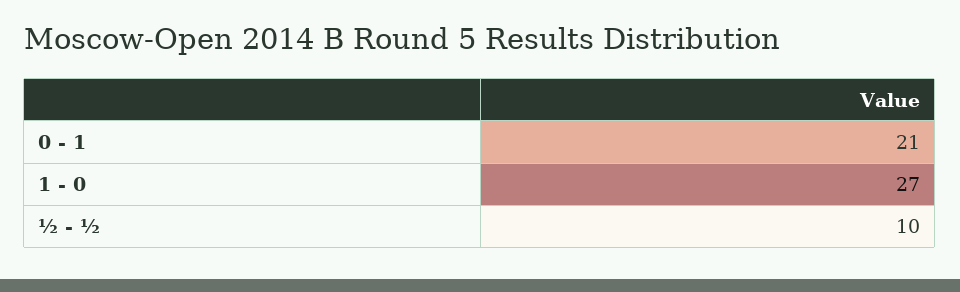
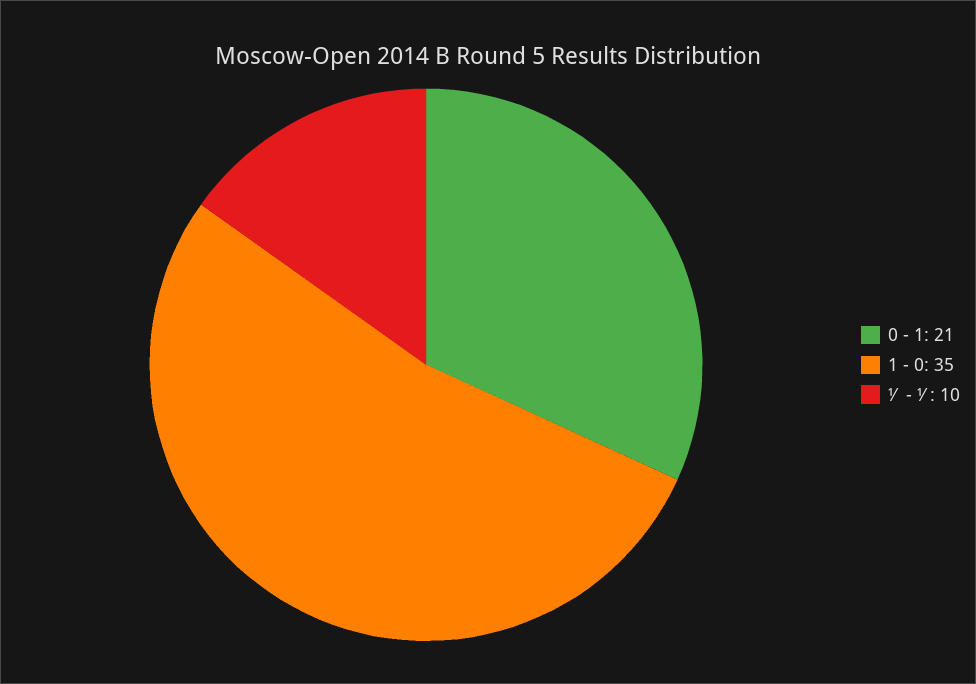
  {
    "0 - 1": 21,
-   "1 - 0": 27,
+   "1 - 0": 35,
    "½ - ½": 10
  }

